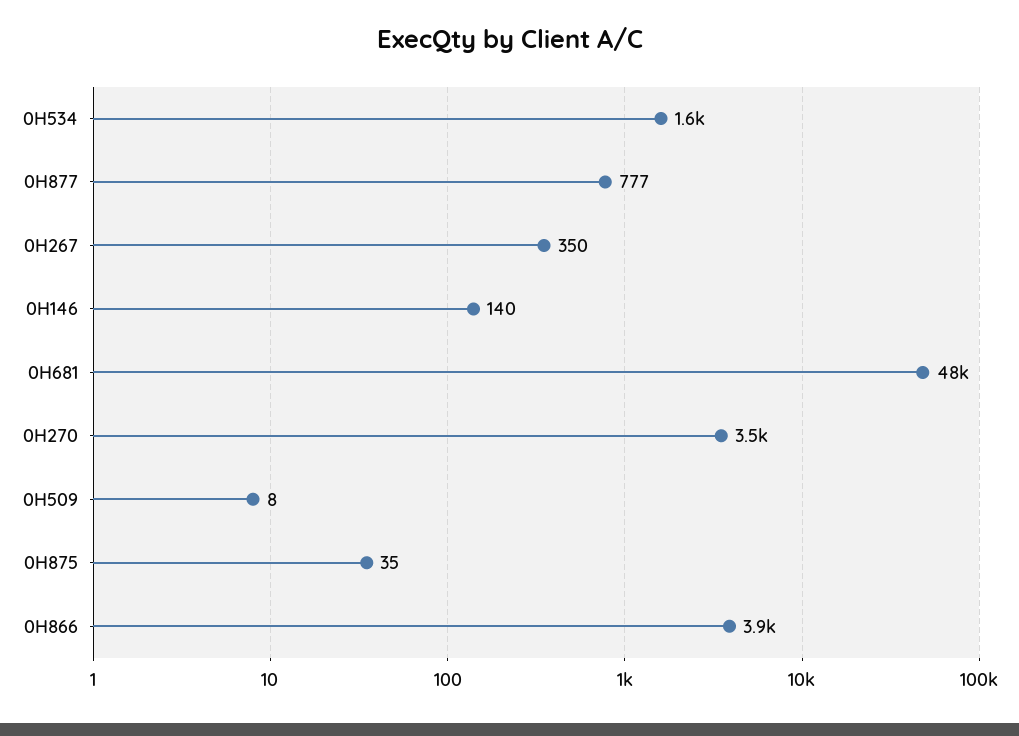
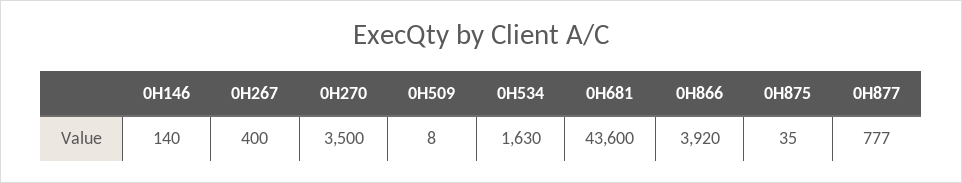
  {
    "0H534": 1630,
    "0H877": 777,
-   "0H267": 350,
+   "0H267": 400,
    "0H146": 140,
-   "0H681": 48000,
+   "0H681": 43600,
    "0H270": 3500,
    "0H509": 8,
    "0H875": 35,
    "0H866": 3920
  }

